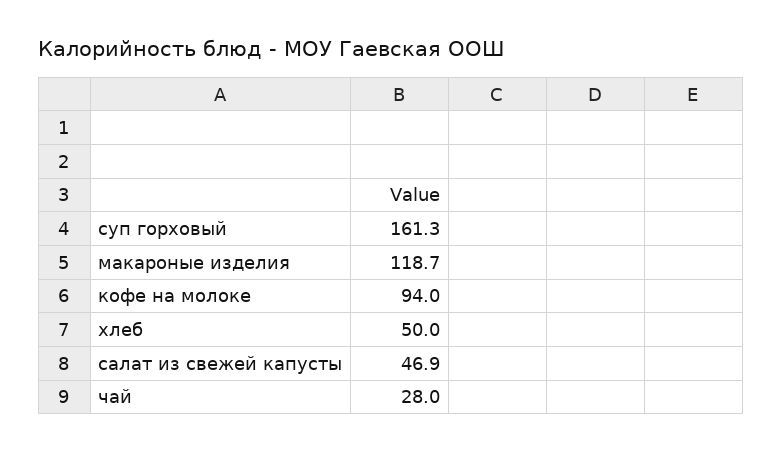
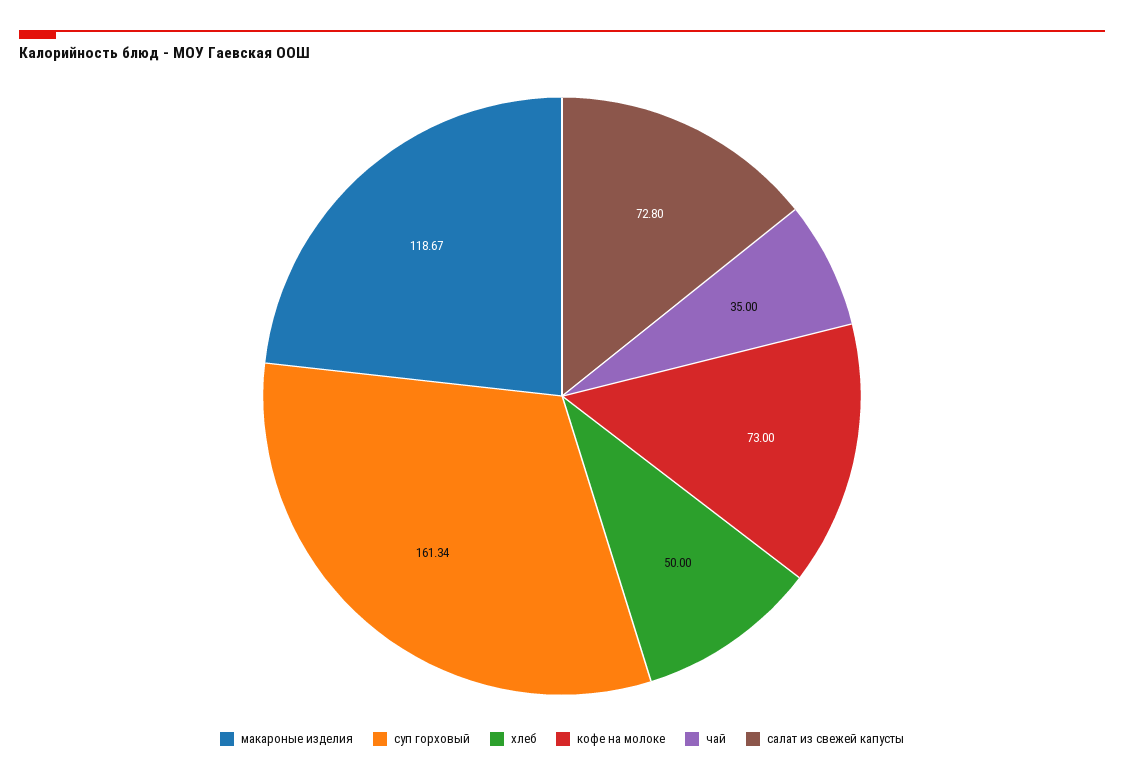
  {
    "суп горховый": 161.34,
    "макароные изделия": 118.67,
-   "кофе на молоке": 94,
+   "кофе на молоке": 73,
    "хлеб": 50,
-   "салат из свежей капусты": 46.9,
+   "салат из свежей капусты": 72.8,
-   "чай": 28
+   "чай": 35
  }

